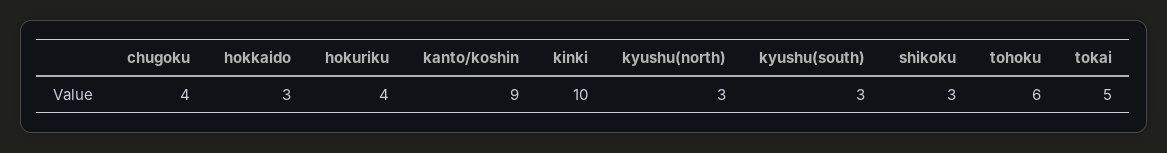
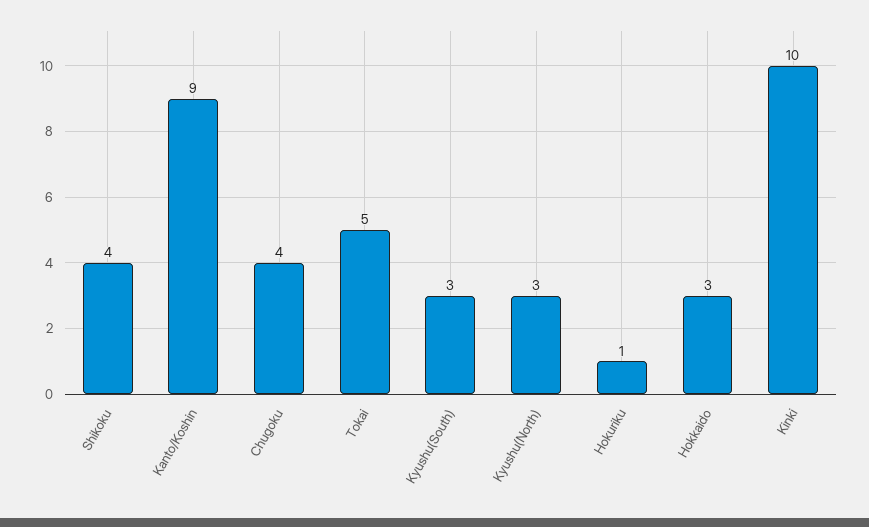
  {
    "chugoku": 4,
    "hokkaido": 3,
-   "hokuriku": 4,
+   "hokuriku": 1,
    "kanto/koshin": 9,
    "kinki": 10,
    "kyushu(north)": 3,
    "kyushu(south)": 3,
-   "shikoku": 3,
+   "shikoku": 4,
-   "tohoku": 6,
    "tokai": 5
  }

